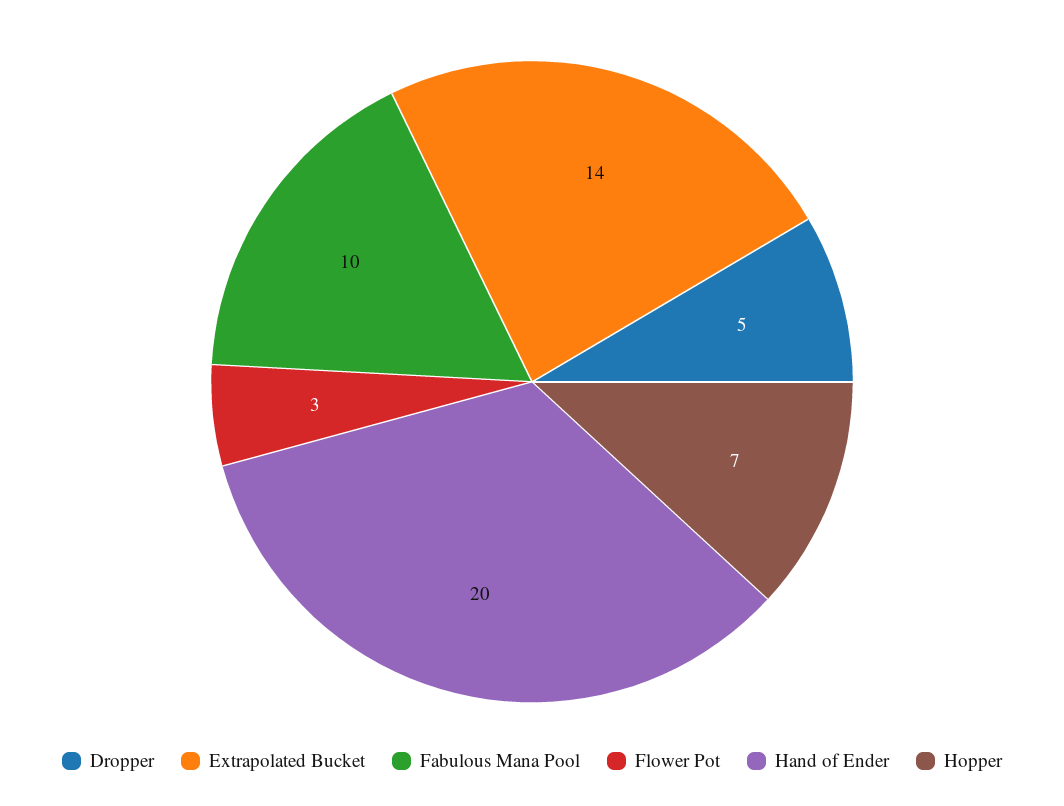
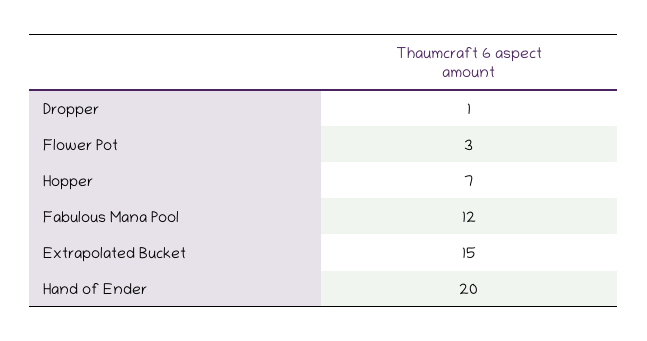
  {
-   "Dropper": 5,
+   "Dropper": 1,
-   "Extrapolated Bucket": 14,
+   "Extrapolated Bucket": 15,
-   "Fabulous Mana Pool": 10,
+   "Fabulous Mana Pool": 12,
    "Flower Pot": 3,
    "Hand of Ender": 20,
    "Hopper": 7
  }

